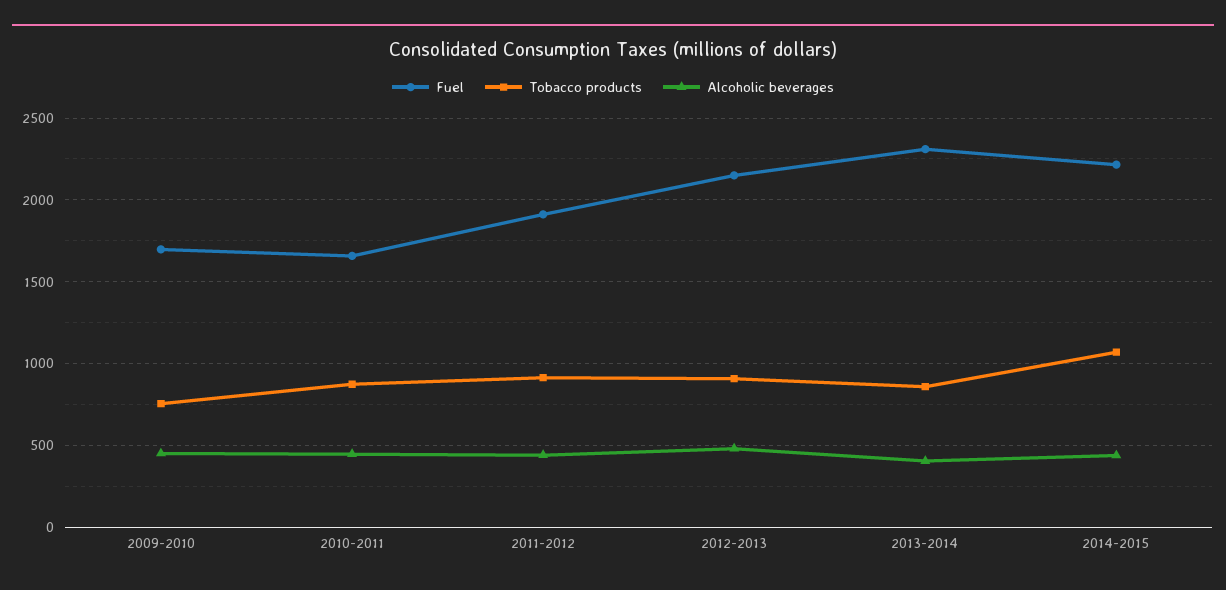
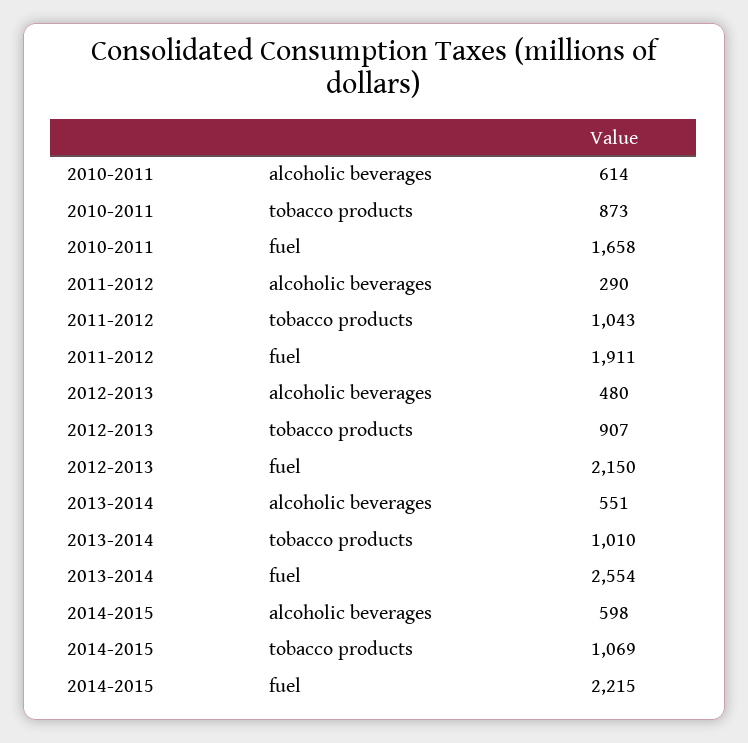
  {
    "Fuel": {
-     "2009-2010": 1700,
      "2010-2011": 1658,
      "2011-2012": 1911,
      "2012-2013": 2150,
-     "2013-2014": 2300,
+     "2013-2014": 2554,
      "2014-2015": 2215
    },
    "Tobacco products": {
-     "2009-2010": 750,
      "2010-2011": 873,
-     "2011-2012": 900,
+     "2011-2012": 1043,
      "2012-2013": 907,
-     "2013-2014": 850,
+     "2013-2014": 1010,
      "2014-2015": 1069
    },
    "Alcoholic beverages": {
-     "2009-2010": 450,
-     "2010-2011": 450,
+     "2010-2011": 614,
-     "2011-2012": 450,
+     "2011-2012": 290,
      "2012-2013": 480,
-     "2013-2014": 400,
+     "2013-2014": 551,
-     "2014-2015": 450
+     "2014-2015": 598
    }
  }

